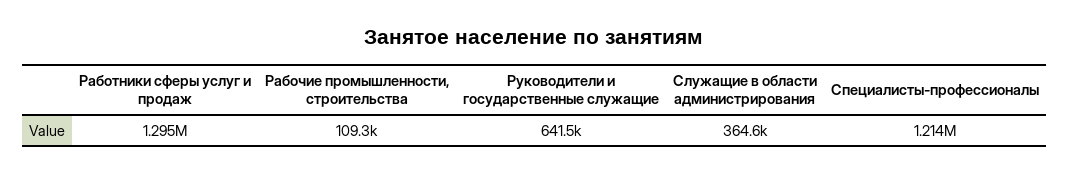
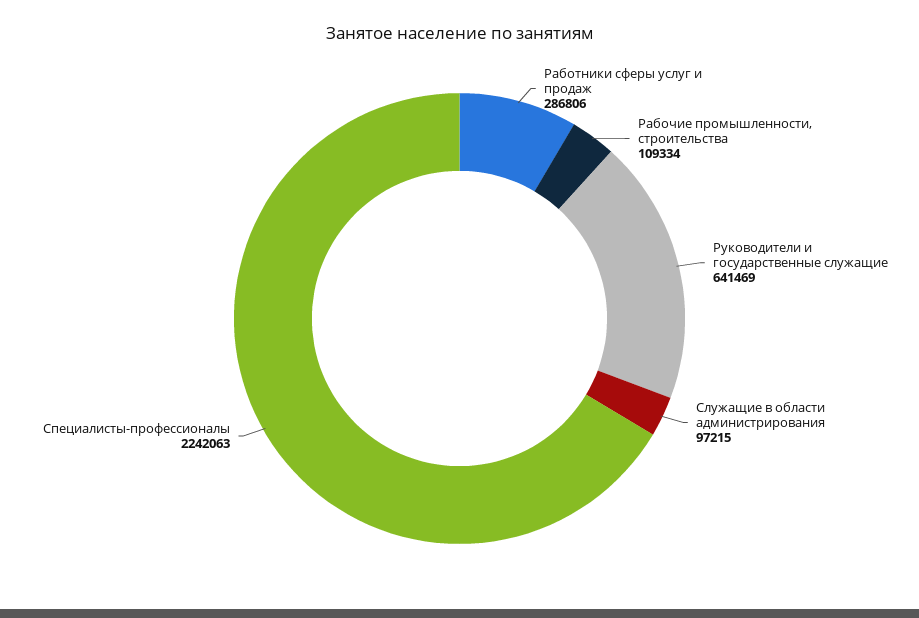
  {
-   "Работники сферы услуг и продаж": 1295000,
+   "Работники сферы услуг и продаж": 286806,
    "Рабочие промышленности, строительства": 109334,
    "Руководители и государственные служащие": 641469,
-   "Служащие в области администрирования": 364600,
+   "Служащие в области администрирования": 97215,
-   "Специалисты-профессионалы": 1214000
+   "Специалисты-профессионалы": 2242063
  }

